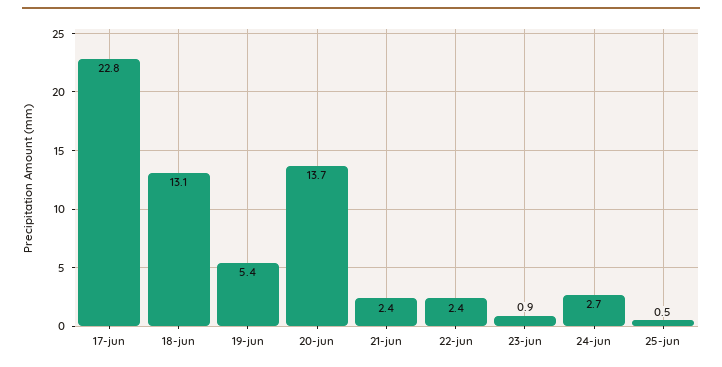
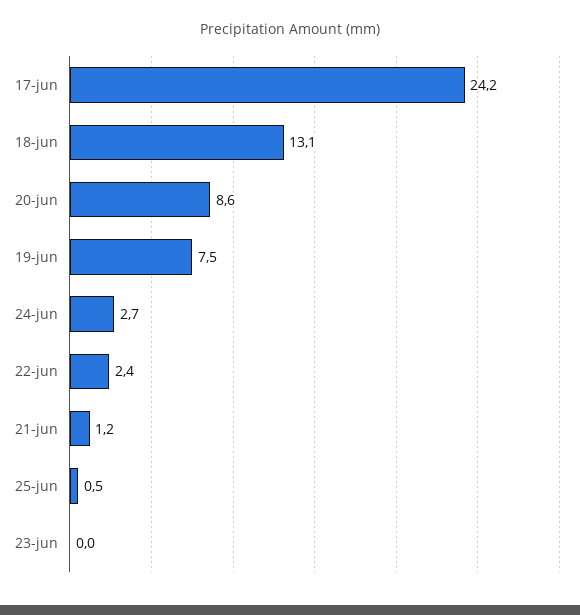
  {
-   "17-jun": 22.8,
+   "17-jun": 24.2,
    "18-jun": 13.1,
-   "19-jun": 5.4,
+   "19-jun": 7.5,
-   "20-jun": 13.7,
+   "20-jun": 8.6,
-   "21-jun": 2.4,
+   "21-jun": 1.2,
    "22-jun": 2.4,
-   "23-jun": 0.9,
+   "23-jun": 0,
    "24-jun": 2.7,
    "25-jun": 0.5
  }

